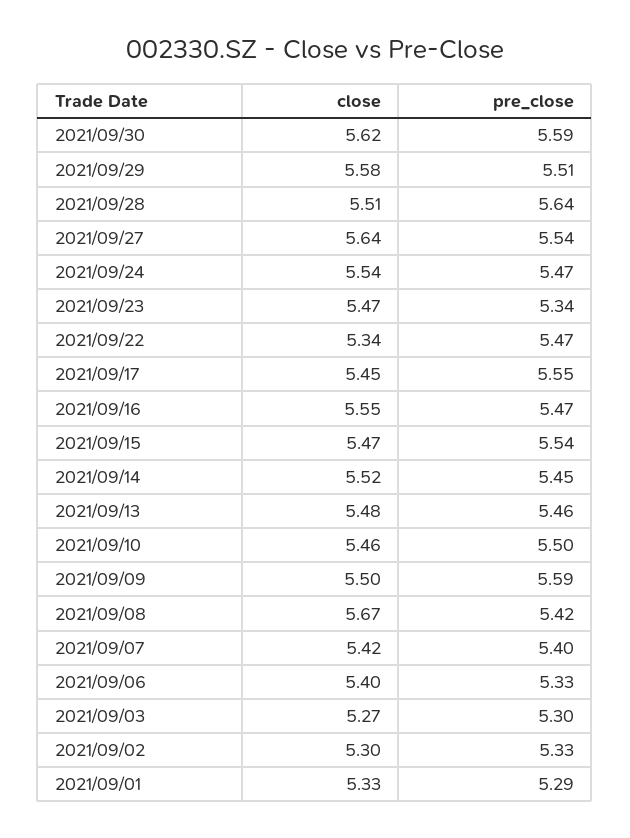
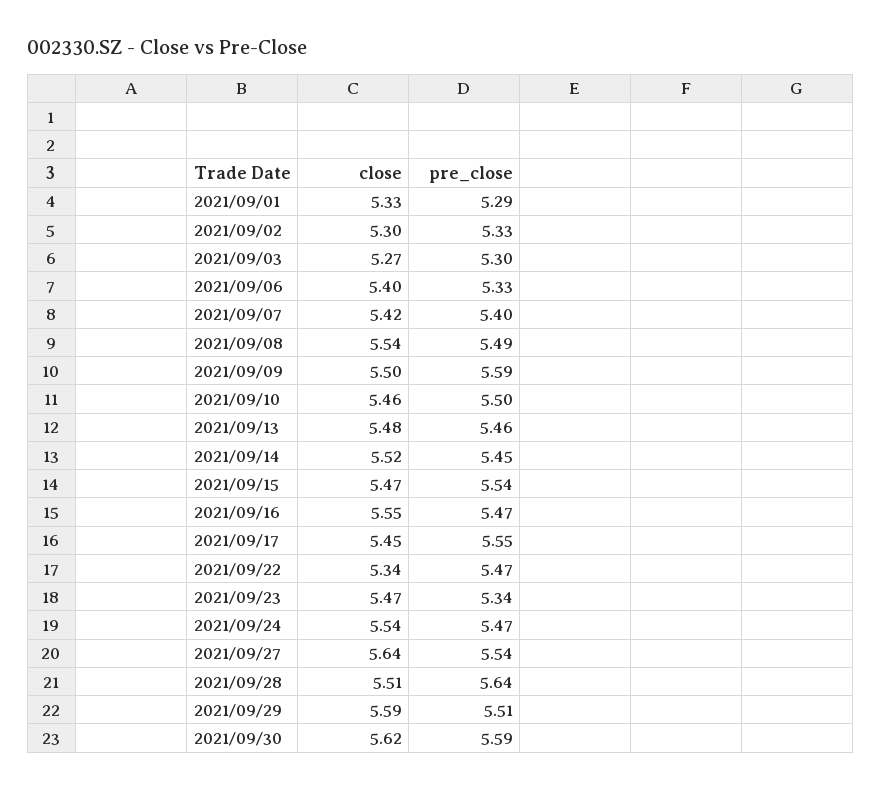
  {
    "close": {
      "2021/09/30": 5.62,
-     "2021/09/29": 5.58,
+     "2021/09/29": 5.59,
      "2021/09/28": 5.51,
      "2021/09/27": 5.64,
      "2021/09/24": 5.54,
      "2021/09/23": 5.47,
      "2021/09/22": 5.34,
      "2021/09/17": 5.45,
      "2021/09/16": 5.55,
      "2021/09/15": 5.47,
      "2021/09/14": 5.52,
      "2021/09/13": 5.48,
      "2021/09/10": 5.46,
      "2021/09/09": 5.5,
-     "2021/09/08": 5.67,
+     "2021/09/08": 5.54,
      "2021/09/07": 5.42,
      "2021/09/06": 5.4,
      "2021/09/03": 5.27,
      "2021/09/02": 5.3,
      "2021/09/01": 5.33
    },
    "pre_close": {
      "2021/09/30": 5.59,
      "2021/09/29": 5.51,
      "2021/09/28": 5.64,
      "2021/09/27": 5.54,
      "2021/09/24": 5.47,
      "2021/09/23": 5.34,
      "2021/09/22": 5.47,
      "2021/09/17": 5.55,
      "2021/09/16": 5.47,
      "2021/09/15": 5.54,
      "2021/09/14": 5.45,
      "2021/09/13": 5.46,
      "2021/09/10": 5.5,
      "2021/09/09": 5.59,
-     "2021/09/08": 5.42,
+     "2021/09/08": 5.49,
      "2021/09/07": 5.4,
      "2021/09/06": 5.33,
      "2021/09/03": 5.3,
      "2021/09/02": 5.33,
      "2021/09/01": 5.29
    }
  }

